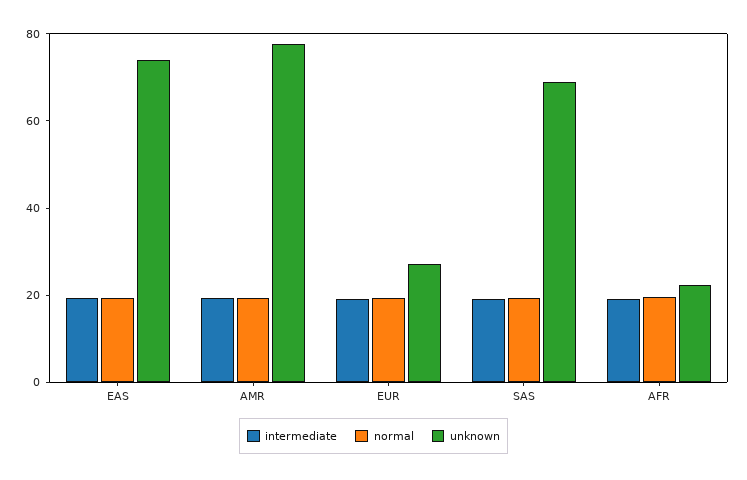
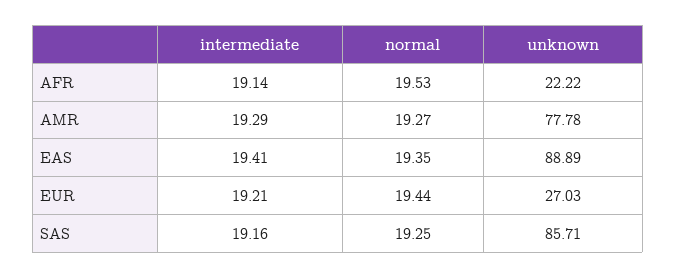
  {
    "intermediate": {
      "EAS": 19.41,
      "AMR": 19.29,
      "EUR": 19.21,
      "SAS": 19.16,
      "AFR": 19.14
    },
    "normal": {
      "EAS": 19.35,
      "AMR": 19.27,
      "EUR": 19.44,
      "SAS": 19.25,
      "AFR": 19.53
    },
    "unknown": {
-     "EAS": 75,
+     "EAS": 88.89,
      "AMR": 77.78,
      "EUR": 27.03,
-     "SAS": 70,
+     "SAS": 85.71,
      "AFR": 22.22
    }
  }

